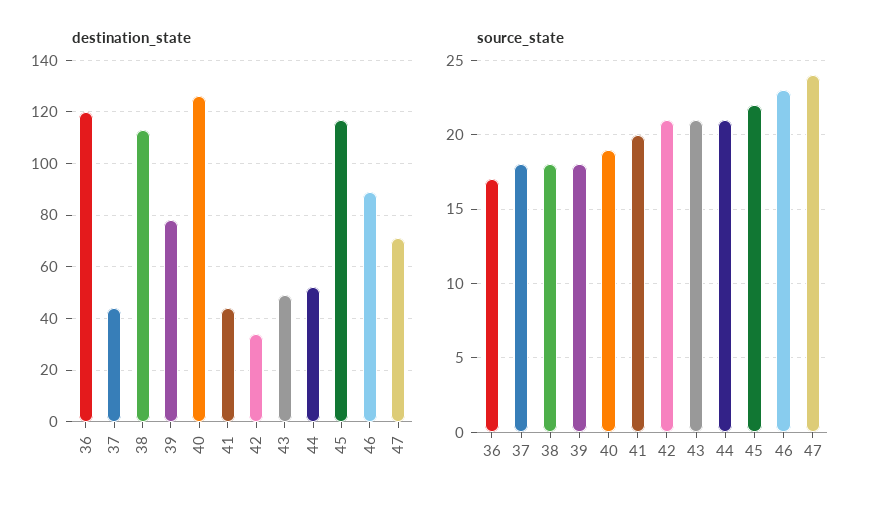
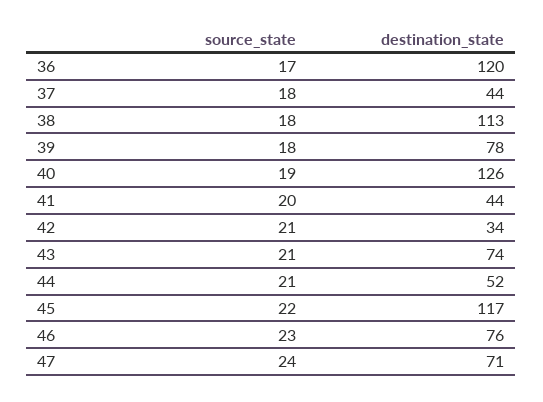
  {
    "destination_state": {
      "36": 120,
      "37": 44,
      "38": 113,
      "39": 78,
      "40": 126,
      "41": 44,
      "42": 34,
-     "43": 50,
+     "43": 74,
      "44": 52,
      "45": 117,
-     "46": 90,
+     "46": 76,
      "47": 71
    },
    "source_state": {
      "36": 17,
      "37": 18,
      "38": 18,
      "39": 18,
      "40": 19,
      "41": 20,
      "42": 21,
      "43": 21,
      "44": 21,
      "45": 22,
      "46": 23,
      "47": 24
    }
  }

